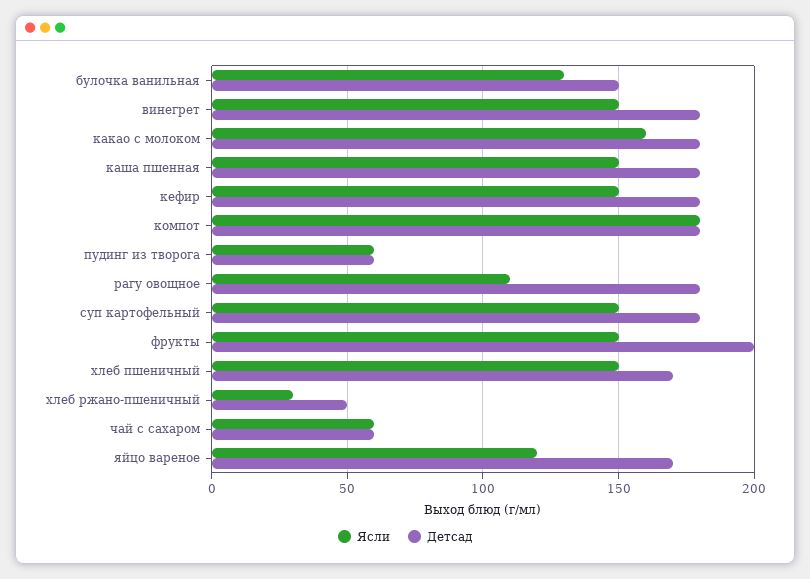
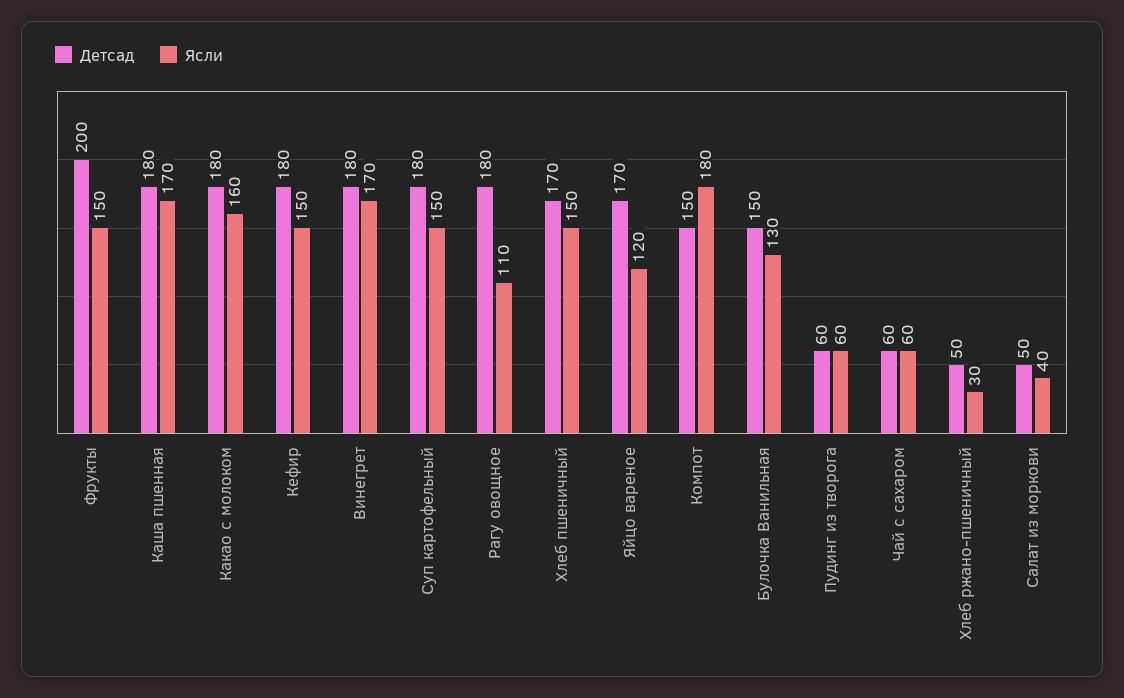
  {
    "Ясли": {
      "булочка ванильная": 130,
-     "винегрет": 150,
+     "винегрет": 170,
      "какао с молоком": 160,
-     "каша пшенная": 150,
+     "каша пшенная": 170,
      "кефир": 150,
      "компот": 180,
      "пудинг из творога": 60,
      "рагу овощное": 110,
      "суп картофельный": 150,
      "фрукты": 150,
      "хлеб пшеничный": 150,
      "хлеб ржано-пшеничный": 30,
      "чай с сахаром": 60,
-     "яйцо вареное": 120
+     "яйцо вареное": 120,
+     "Салат из моркови": 40
    },
    "Детсад": {
      "булочка ванильная": 150,
      "винегрет": 180,
      "какао с молоком": 180,
      "каша пшенная": 180,
      "кефир": 180,
-     "компот": 180,
+     "компот": 150,
      "пудинг из творога": 60,
      "рагу овощное": 180,
      "суп картофельный": 180,
      "фрукты": 200,
      "хлеб пшеничный": 170,
      "хлеб ржано-пшеничный": 50,
      "чай с сахаром": 60,
-     "яйцо вареное": 170
+     "яйцо вареное": 170,
+     "Салат из моркови": 50
    }
  }

